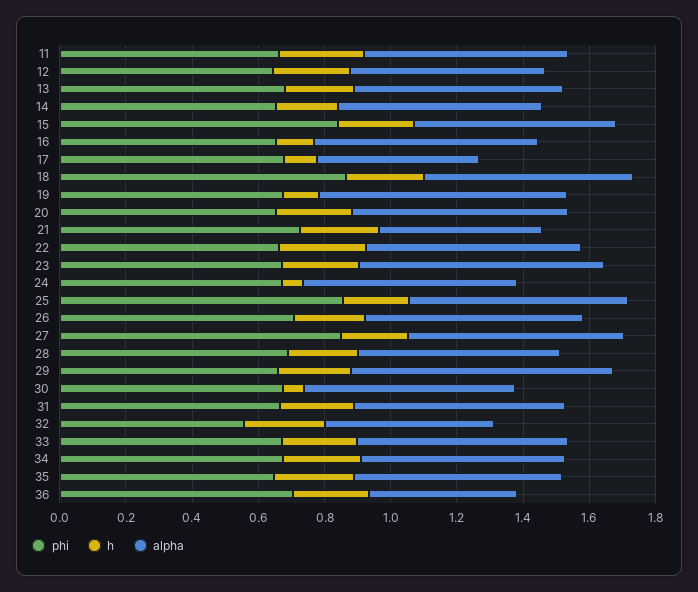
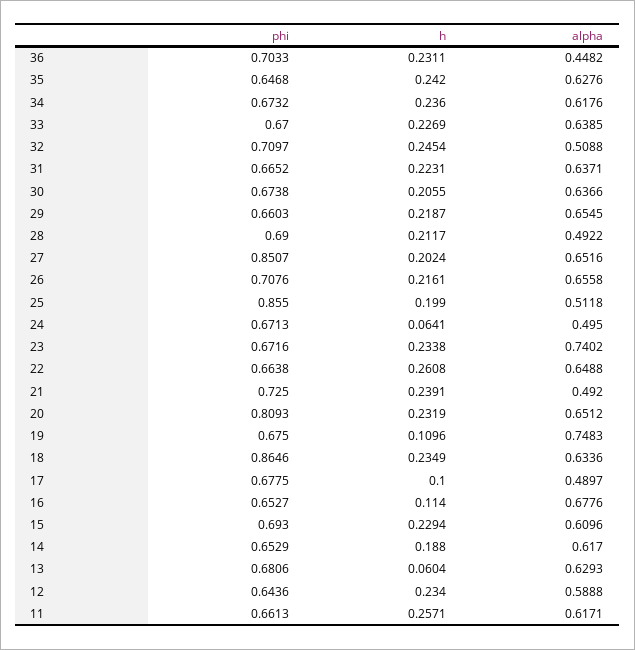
  {
    "phi": {
      "11": 0.6613,
      "12": 0.6436,
      "13": 0.6806,
      "14": 0.6529,
-     "15": 0.85,
+     "15": 0.693,
      "16": 0.6527,
      "17": 0.6775,
      "18": 0.8646,
      "19": 0.675,
-     "20": 0.65,
+     "20": 0.8093,
      "21": 0.725,
      "22": 0.6638,
      "23": 0.6716,
      "24": 0.6713,
      "25": 0.855,
      "26": 0.7076,
      "27": 0.8507,
      "28": 0.69,
      "29": 0.6603,
      "30": 0.6738,
      "31": 0.6652,
-     "32": 0.55,
+     "32": 0.7097,
      "33": 0.67,
      "34": 0.6732,
      "35": 0.6468,
      "36": 0.7033
    },
    "h": {
      "11": 0.2571,
      "12": 0.234,
-     "13": 0.2,
+     "13": 0.0604,
      "14": 0.188,
      "15": 0.2294,
      "16": 0.114,
      "17": 0.1,
      "18": 0.2349,
      "19": 0.1096,
      "20": 0.2319,
      "21": 0.2391,
      "22": 0.2608,
      "23": 0.2338,
      "24": 0.0641,
      "25": 0.199,
      "26": 0.2161,
      "27": 0.2024,
      "28": 0.2117,
      "29": 0.2187,
-     "30": 0.05,
+     "30": 0.2055,
      "31": 0.2231,
      "32": 0.2454,
      "33": 0.2269,
      "34": 0.236,
      "35": 0.242,
      "36": 0.2311
    },
    "alpha": {
      "11": 0.6171,
      "12": 0.5888,
      "13": 0.6293,
      "14": 0.617,
      "15": 0.6096,
      "16": 0.6776,
      "17": 0.4897,
      "18": 0.6336,
      "19": 0.7483,
      "20": 0.6512,
      "21": 0.492,
      "22": 0.6488,
      "23": 0.7402,
-     "24": 0.65,
+     "24": 0.495,
-     "25": 0.65,
+     "25": 0.5118,
      "26": 0.6558,
      "27": 0.6516,
-     "28": 0.6,
+     "28": 0.4922,
-     "29": 0.8,
+     "29": 0.6545,
      "30": 0.6366,
      "31": 0.6371,
      "32": 0.5088,
      "33": 0.6385,
      "34": 0.6176,
      "35": 0.6276,
      "36": 0.4482
    }
  }

